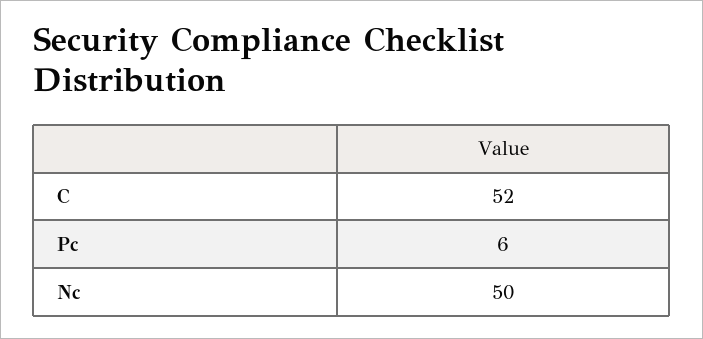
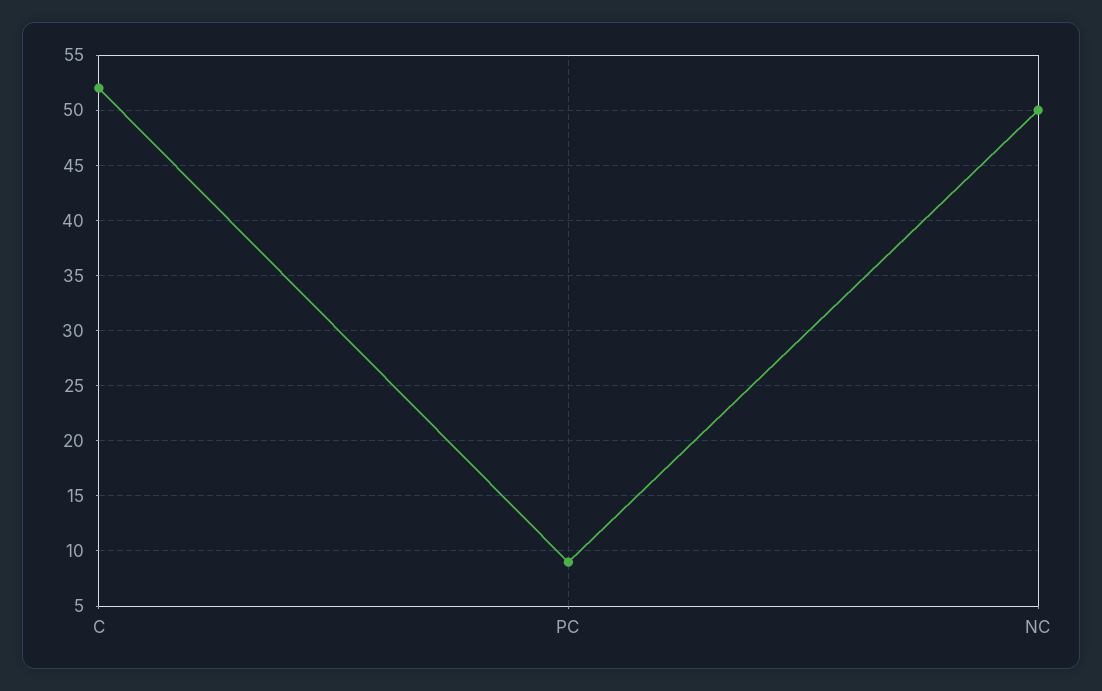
  {
    "C": 52,
-   "Pc": 6,
+   "Pc": 9,
    "Nc": 50
  }

